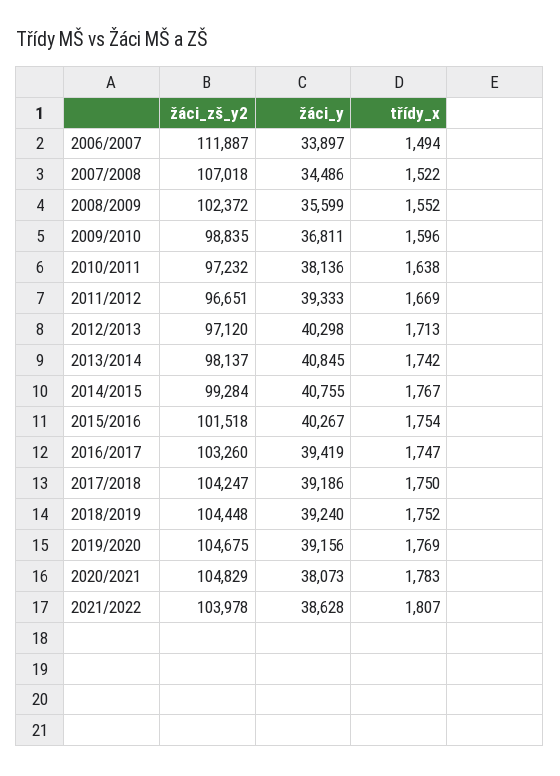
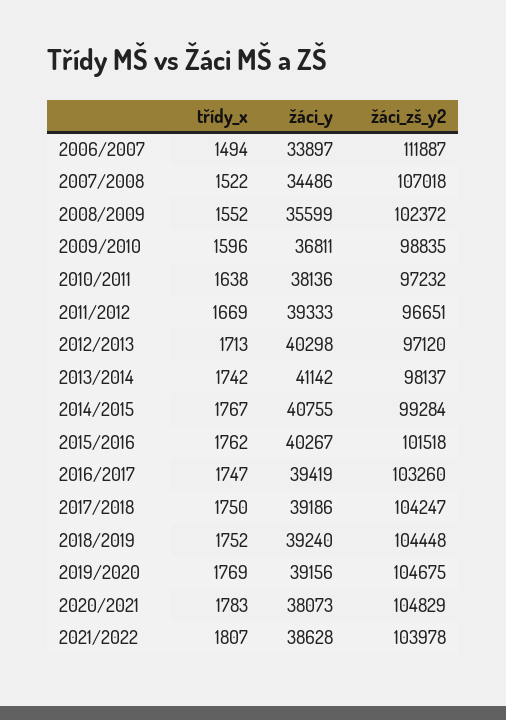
  {
    "žáci_zš_y2": {
      "2006/2007": 111887,
      "2007/2008": 107018,
      "2008/2009": 102372,
      "2009/2010": 98835,
      "2010/2011": 97232,
      "2011/2012": 96651,
      "2012/2013": 97120,
      "2013/2014": 98137,
      "2014/2015": 99284,
      "2015/2016": 101518,
      "2016/2017": 103260,
      "2017/2018": 104247,
      "2018/2019": 104448,
      "2019/2020": 104675,
      "2020/2021": 104829,
      "2021/2022": 103978
    },
    "žáci_y": {
      "2006/2007": 33897,
      "2007/2008": 34486,
      "2008/2009": 35599,
      "2009/2010": 36811,
      "2010/2011": 38136,
      "2011/2012": 39333,
      "2012/2013": 40298,
-     "2013/2014": 40845,
+     "2013/2014": 41142,
      "2014/2015": 40755,
      "2015/2016": 40267,
      "2016/2017": 39419,
      "2017/2018": 39186,
      "2018/2019": 39240,
      "2019/2020": 39156,
      "2020/2021": 38073,
      "2021/2022": 38628
    },
    "třídy_x": {
      "2006/2007": 1494,
      "2007/2008": 1522,
      "2008/2009": 1552,
      "2009/2010": 1596,
      "2010/2011": 1638,
      "2011/2012": 1669,
      "2012/2013": 1713,
      "2013/2014": 1742,
      "2014/2015": 1767,
-     "2015/2016": 1754,
+     "2015/2016": 1762,
      "2016/2017": 1747,
      "2017/2018": 1750,
      "2018/2019": 1752,
      "2019/2020": 1769,
      "2020/2021": 1783,
      "2021/2022": 1807
    }
  }

